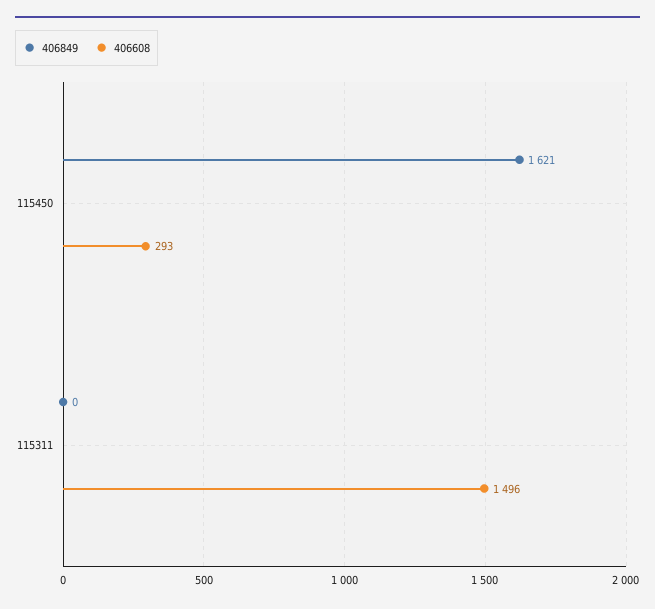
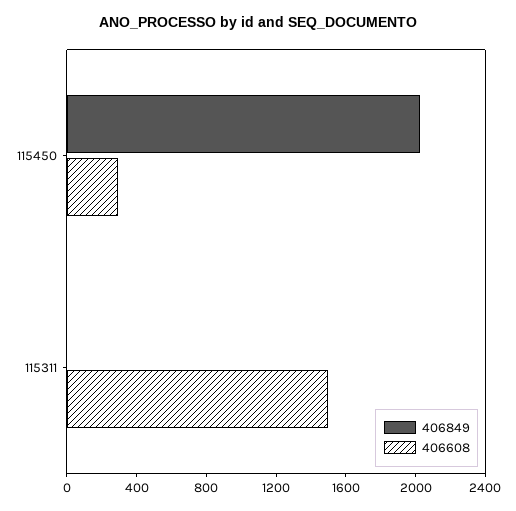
  {
    "406849": {
-     "115450": 1621,
+     "115450": 2000,
      "115311": 0
    },
    "406608": {
      "115450": 293,
      "115311": 1496
    }
  }

